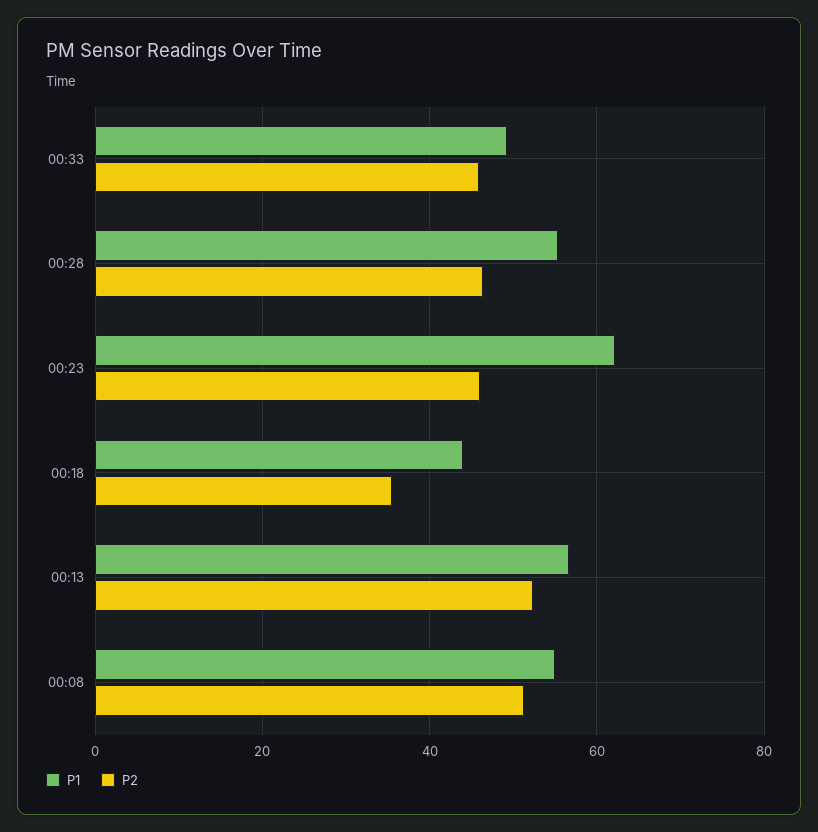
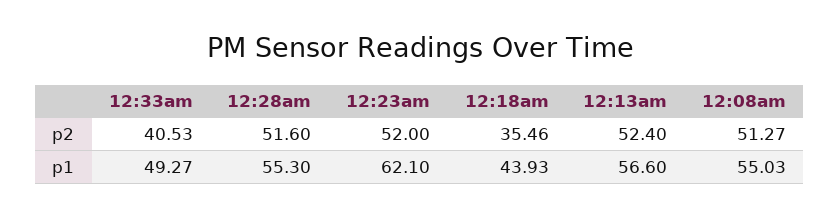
  {
    "P1": {
      "00:33": 49.27,
      "00:28": 55.3,
      "00:23": 62.1,
      "00:18": 43.93,
      "00:13": 56.6,
      "00:08": 55.03
    },
    "P2": {
-     "00:33": 46,
+     "00:33": 40.53,
-     "00:28": 46,
+     "00:28": 51.6,
-     "00:23": 46,
+     "00:23": 52,
      "00:18": 35.46,
      "00:13": 52.4,
      "00:08": 51.27
    }
  }

